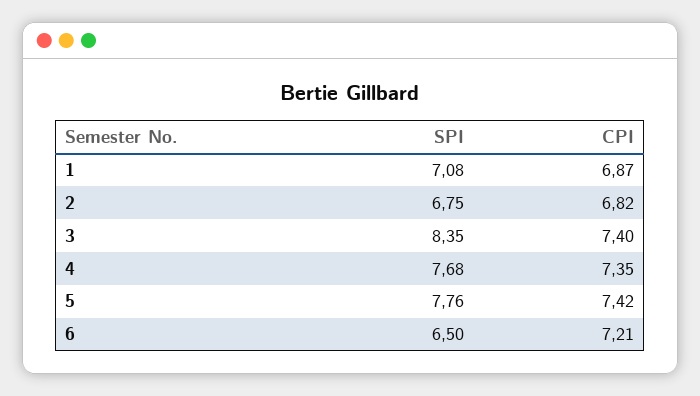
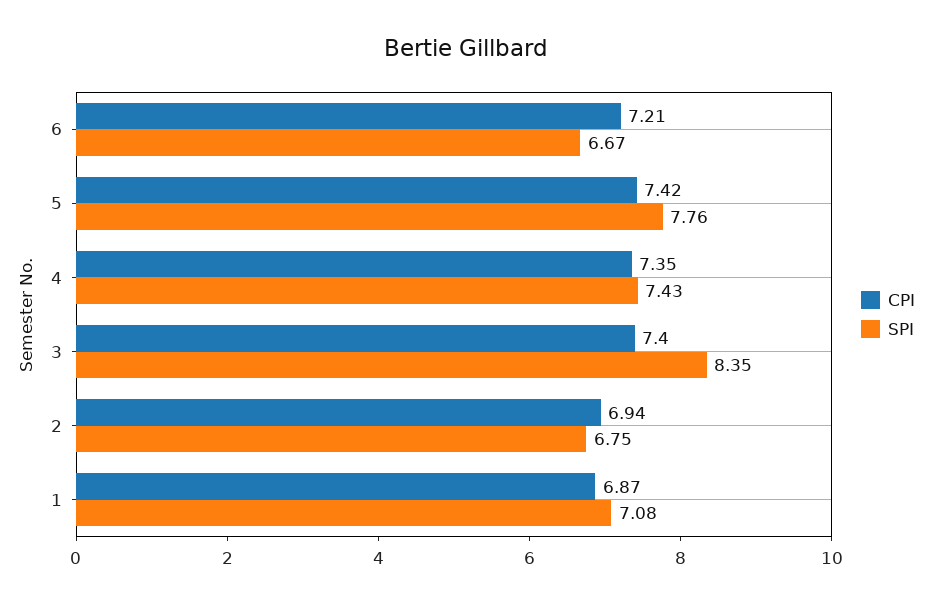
  {
    "SPI": {
      "1": 7.08,
      "2": 6.75,
      "3": 8.35,
-     "4": 7.68,
+     "4": 7.43,
      "5": 7.76,
-     "6": 6.5
+     "6": 6.67
    },
    "CPI": {
      "1": 6.87,
-     "2": 6.82,
+     "2": 6.94,
      "3": 7.4,
      "4": 7.35,
      "5": 7.42,
      "6": 7.21
    }
  }

